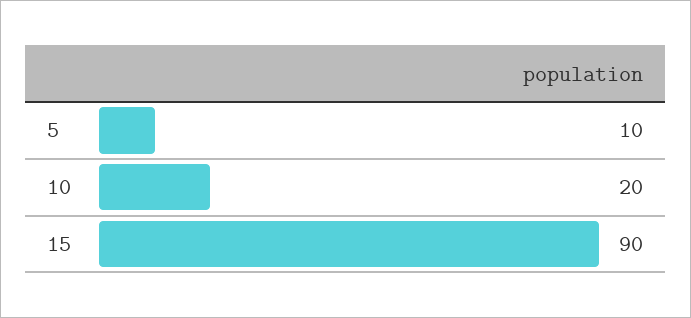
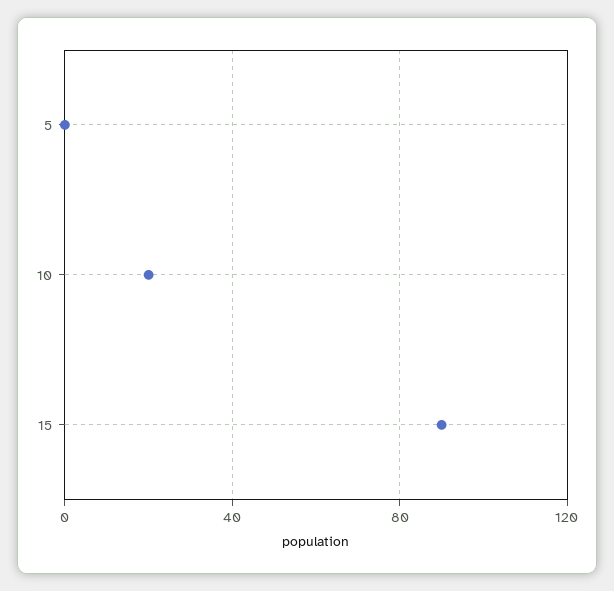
  {
-   "5": 10,
+   "5": 0,
    "10": 20,
    "15": 90
  }

